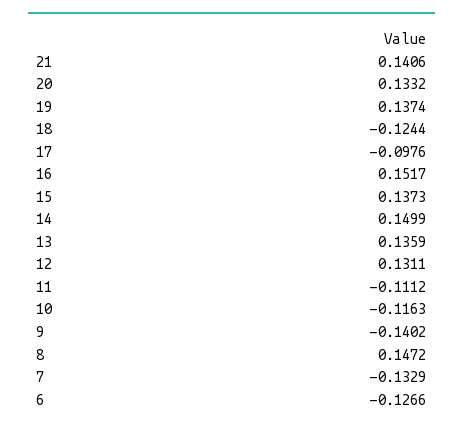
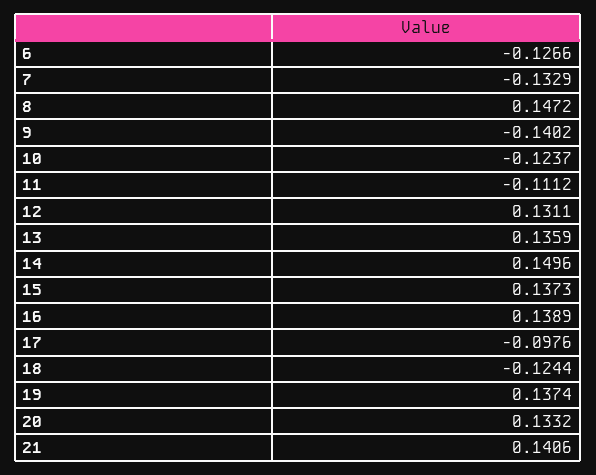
  {
    "21": 0.1406,
    "20": 0.1332,
    "19": 0.1374,
    "18": -0.1244,
    "17": -0.0976,
-   "16": 0.1517,
+   "16": 0.1389,
    "15": 0.1373,
-   "14": 0.1499,
+   "14": 0.1496,
    "13": 0.1359,
    "12": 0.1311,
    "11": -0.1112,
-   "10": -0.1163,
+   "10": -0.1237,
    "9": -0.1402,
    "8": 0.1472,
    "7": -0.1329,
    "6": -0.1266
  }

